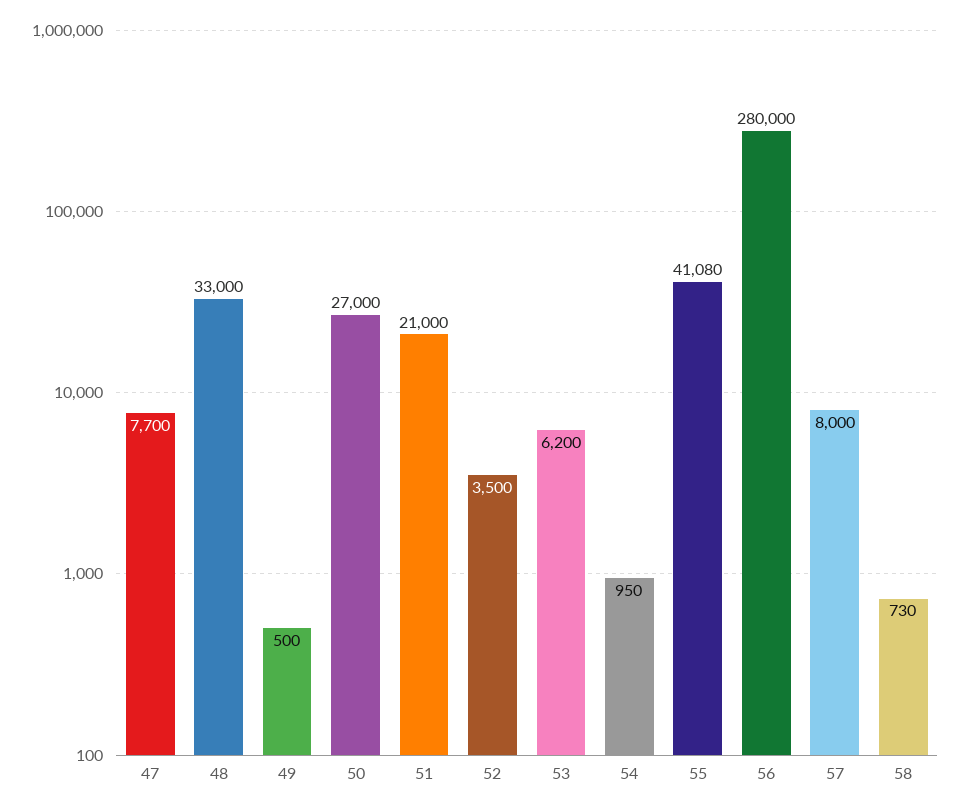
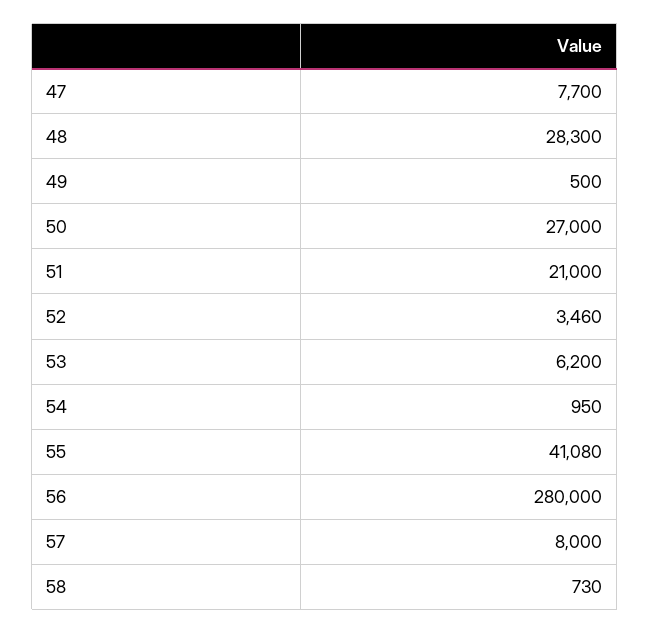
  {
    "47": 7700,
-   "48": 33000,
+   "48": 28300,
    "49": 500,
    "50": 27000,
    "51": 21000,
-   "52": 3500,
+   "52": 3460,
    "53": 6200,
    "54": 950,
    "55": 41080,
    "56": 280000,
    "57": 8000,
    "58": 730
  }

